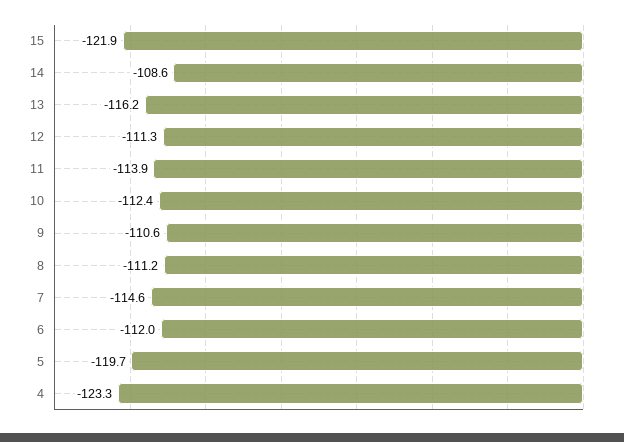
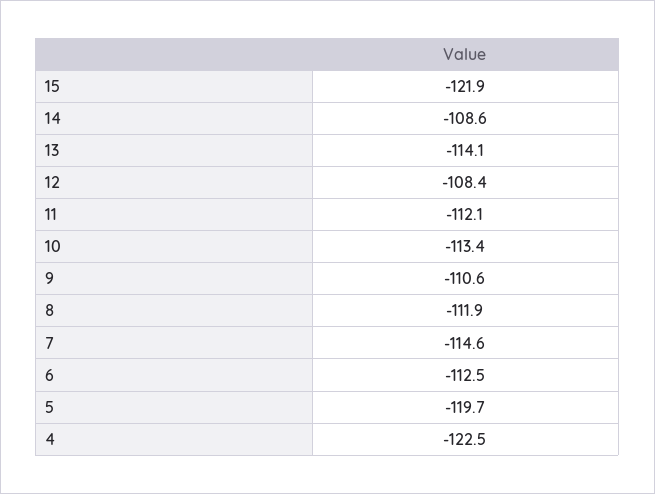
  {
    "15": -121.9,
    "14": -108.6,
-   "13": -116.2,
+   "13": -114.1,
-   "12": -111.3,
+   "12": -108.4,
-   "11": -113.9,
+   "11": -112.1,
-   "10": -112.4,
+   "10": -113.4,
    "9": -110.6,
-   "8": -111.2,
+   "8": -111.9,
    "7": -114.6,
-   "6": -112,
+   "6": -112.5,
    "5": -119.7,
-   "4": -123.3
+   "4": -122.5
  }

